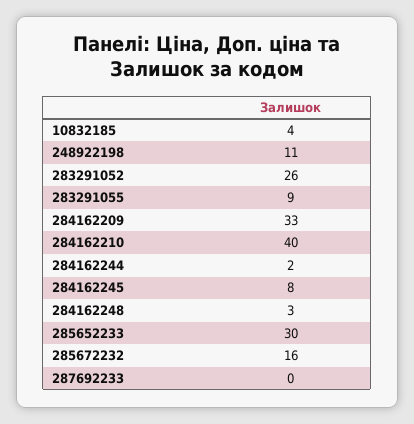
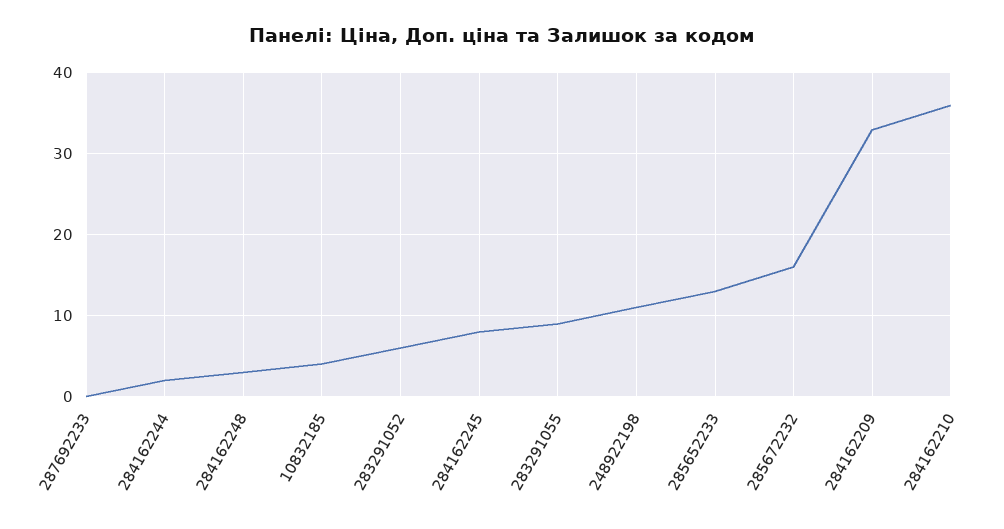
  {
    "10832185": 4,
    "248922198": 11,
-   "283291052": 26,
+   "283291052": 6,
    "283291055": 9,
    "284162209": 33,
-   "284162210": 40,
+   "284162210": 36,
    "284162244": 2,
    "284162245": 8,
    "284162248": 3,
-   "285652233": 30,
+   "285652233": 13,
    "285672232": 16,
    "287692233": 0
  }

